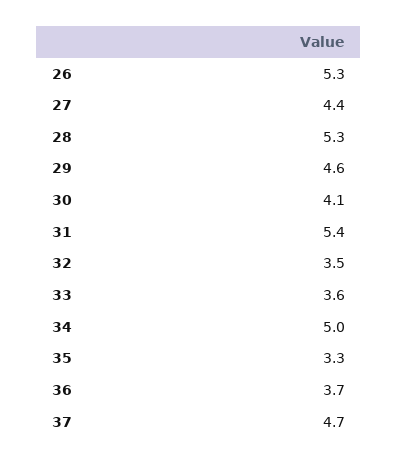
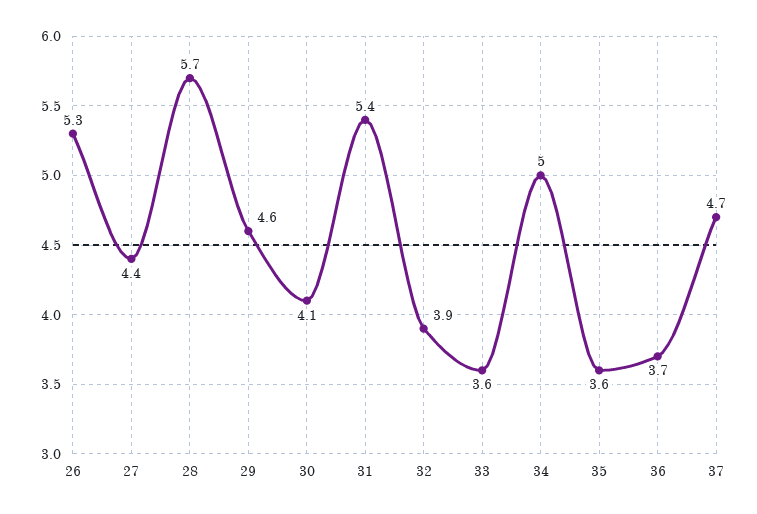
  {
    "26": 5.3,
    "27": 4.4,
-   "28": 5.3,
+   "28": 5.7,
    "29": 4.6,
    "30": 4.1,
    "31": 5.4,
-   "32": 3.5,
+   "32": 3.9,
    "33": 3.6,
    "34": 5,
-   "35": 3.3,
+   "35": 3.6,
    "36": 3.7,
    "37": 4.7
  }

